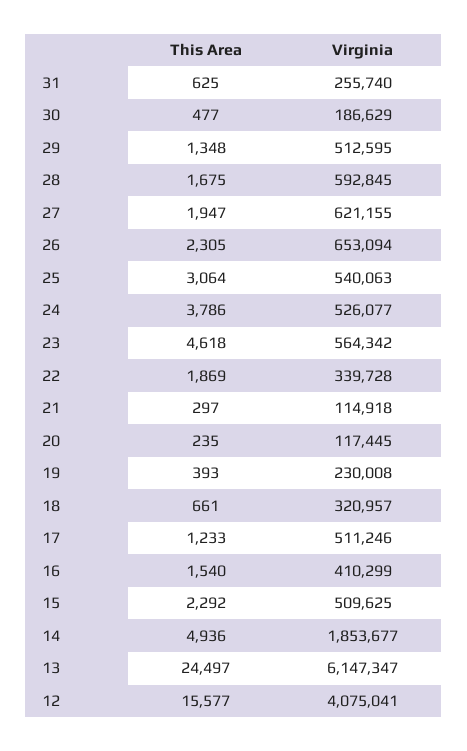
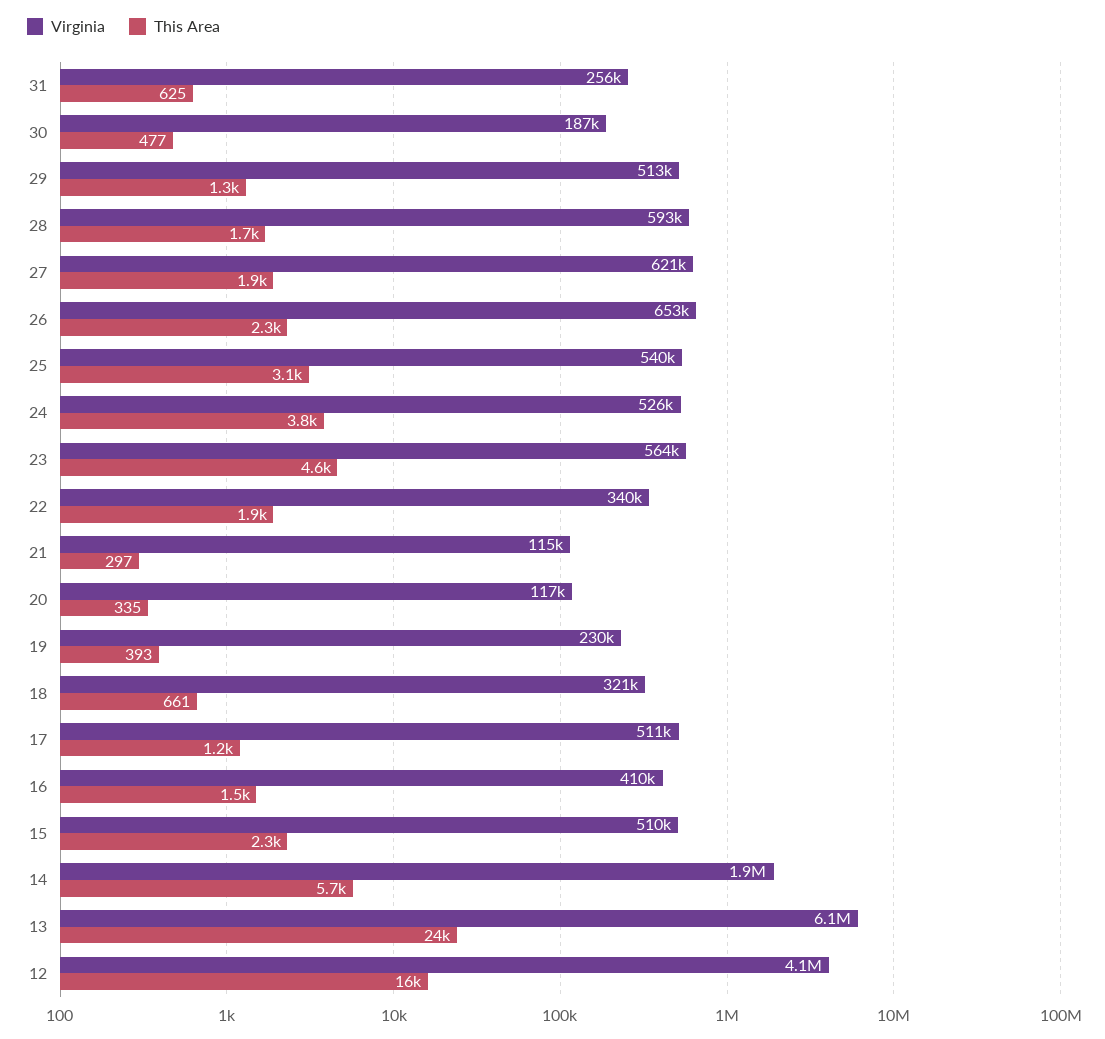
  {
    "This Area": {
      "31": 625,
      "30": 477,
      "29": 1348,
      "28": 1675,
      "27": 1947,
      "26": 2305,
      "25": 3064,
      "24": 3786,
      "23": 4618,
      "22": 1869,
      "21": 297,
-     "20": 235,
+     "20": 335,
      "19": 393,
      "18": 661,
      "17": 1233,
      "16": 1540,
      "15": 2292,
-     "14": 4936,
+     "14": 5700,
      "13": 24497,
      "12": 15577
    },
    "Virginia": {
      "31": 255740,
      "30": 186629,
      "29": 512595,
      "28": 592845,
      "27": 621155,
      "26": 653094,
      "25": 540063,
      "24": 526077,
      "23": 564342,
      "22": 339728,
      "21": 114918,
      "20": 117445,
      "19": 230008,
      "18": 320957,
      "17": 511246,
      "16": 410299,
      "15": 509625,
      "14": 1853677,
      "13": 6147347,
      "12": 4075041
    }
  }

